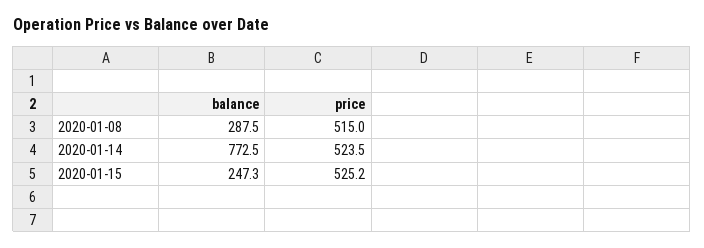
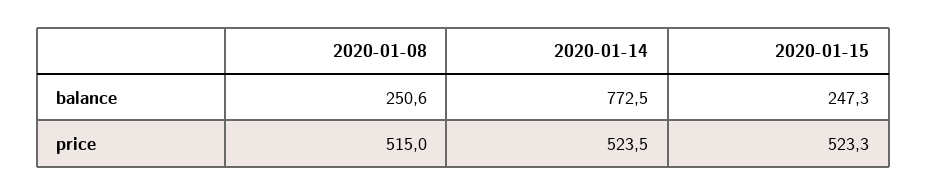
  {
    "balance": {
-     "2020-01-08": 287.5,
+     "2020-01-08": 250.6,
      "2020-01-14": 772.5,
      "2020-01-15": 247.3
    },
    "price": {
      "2020-01-08": 515,
      "2020-01-14": 523.5,
-     "2020-01-15": 525.2
+     "2020-01-15": 523.3
    }
  }

